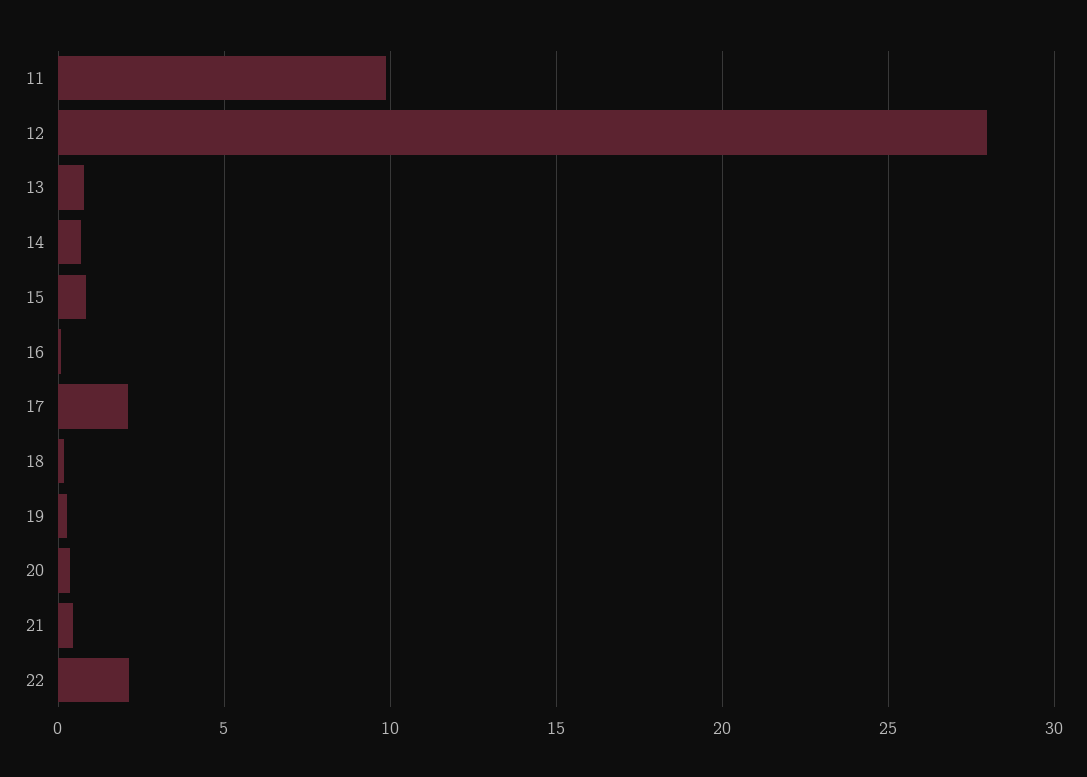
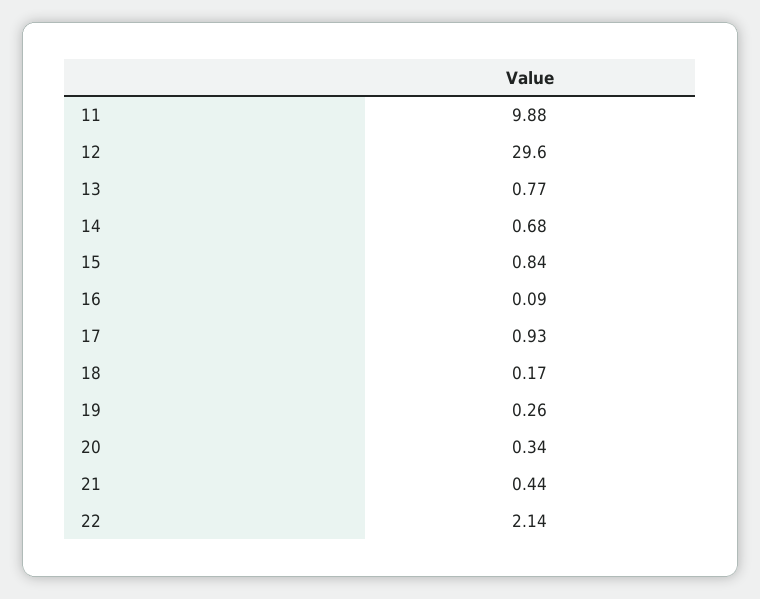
  {
    "11": 9.88,
-   "12": 28,
+   "12": 29.6,
    "13": 0.77,
    "14": 0.68,
    "15": 0.84,
    "16": 0.09,
-   "17": 2,
+   "17": 0.93,
    "18": 0.17,
    "19": 0.26,
    "20": 0.34,
    "21": 0.44,
    "22": 2.14
  }

